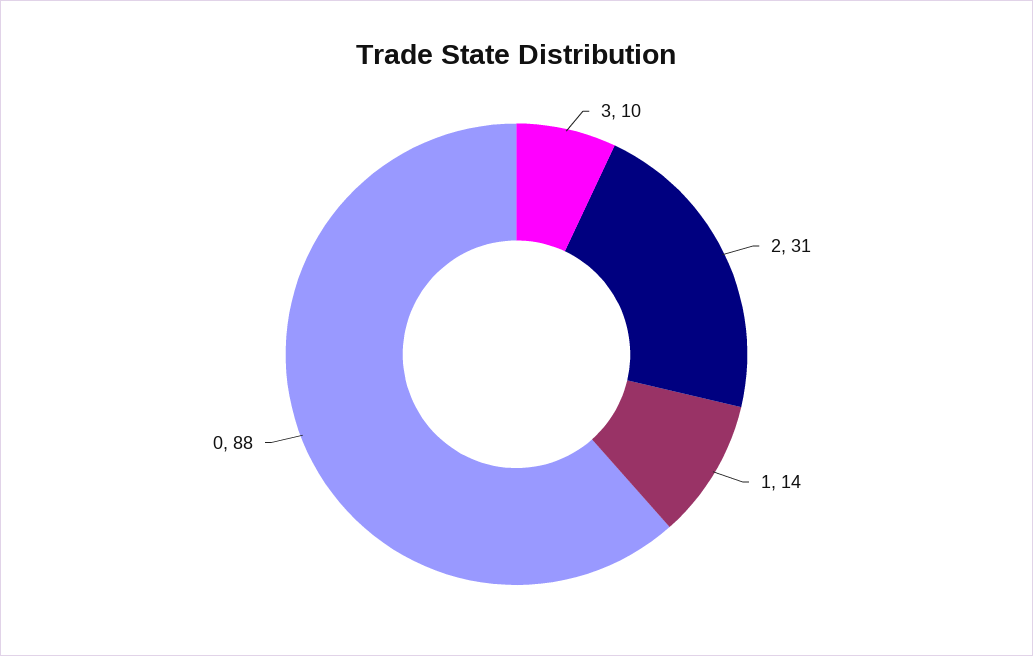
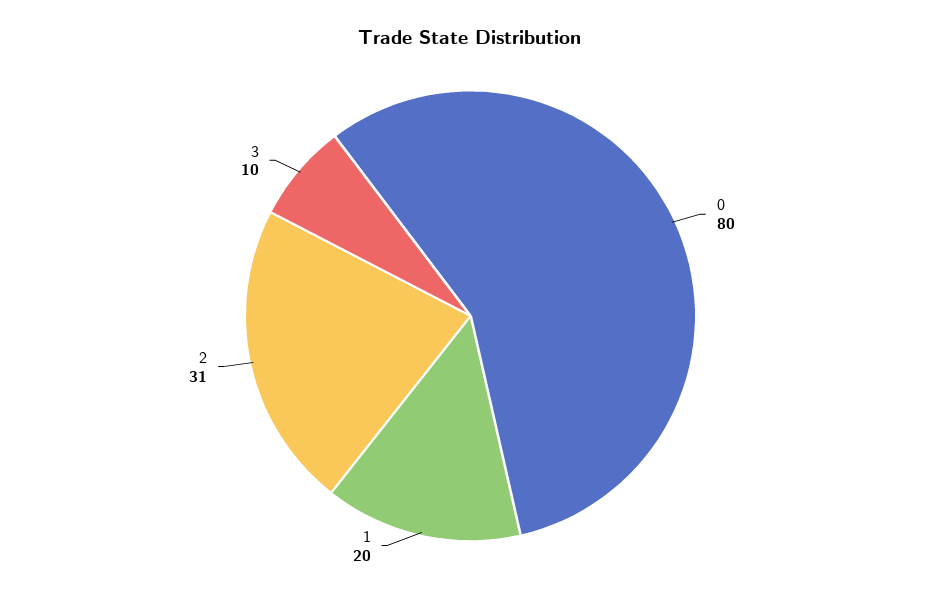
  {
    "3": 10,
    "2": 31,
-   "1": 14,
+   "1": 20,
-   "0": 88
+   "0": 80
  }

